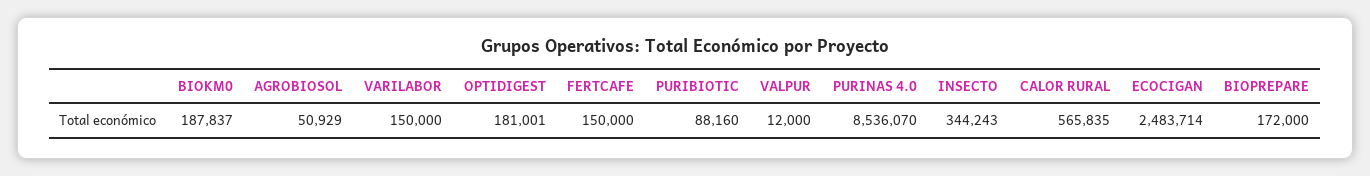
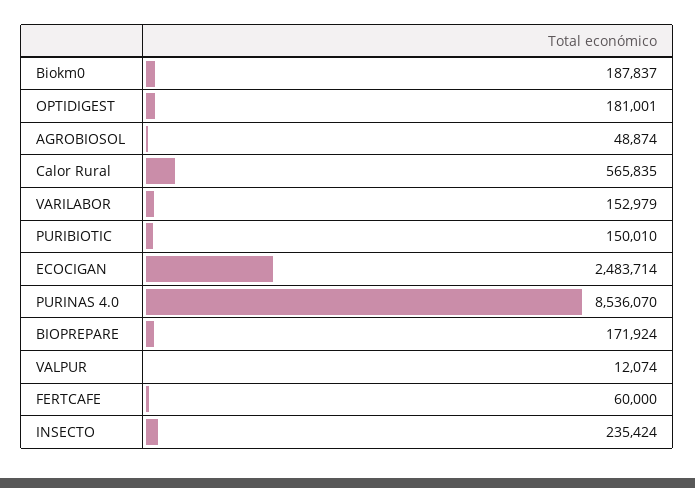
  {
    "BIOKM0": 187837,
-   "AGROBIOSOL": 50929,
+   "AGROBIOSOL": 48874,
-   "VARILABOR": 150000,
+   "VARILABOR": 152979,
    "OPTIDIGEST": 181001,
-   "FERTCAFE": 150000,
+   "FERTCAFE": 60000,
-   "PURIBIOTIC": 88160,
+   "PURIBIOTIC": 150010,
-   "VALPUR": 12000,
+   "VALPUR": 12074,
    "PURINAS 4.0": 8536070,
-   "INSECTO": 344243,
+   "INSECTO": 235424,
    "CALOR RURAL": 565835,
    "ECOCIGAN": 2483714,
-   "BIOPREPARE": 172000
+   "BIOPREPARE": 171924
  }

